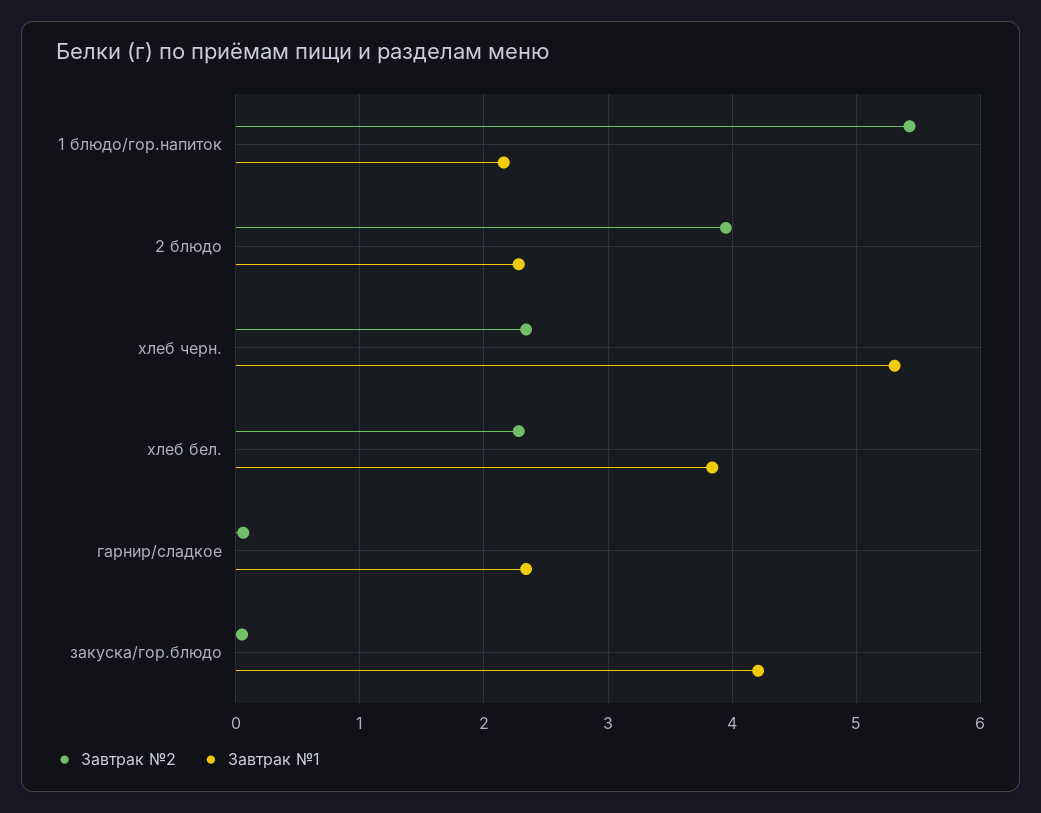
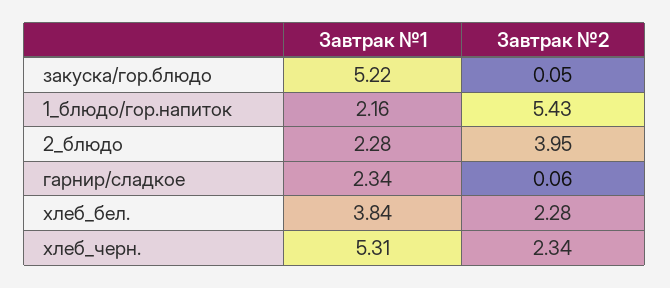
  {
    "Завтрак №2": {
      "1 блюдо/гор.напиток": 5.43,
      "2 блюдо": 3.95,
      "хлеб черн.": 2.34,
      "хлеб бел.": 2.28,
      "гарнир/сладкое": 0.06,
      "закуска/гор.блюдо": 0.05
    },
    "Завтрак №1": {
      "1 блюдо/гор.напиток": 2.16,
      "2 блюдо": 2.28,
      "хлеб черн.": 5.31,
      "хлеб бел.": 3.84,
      "гарнир/сладкое": 2.34,
-     "закуска/гор.блюдо": 4.2
+     "закуска/гор.блюдо": 5.22
    }
  }

